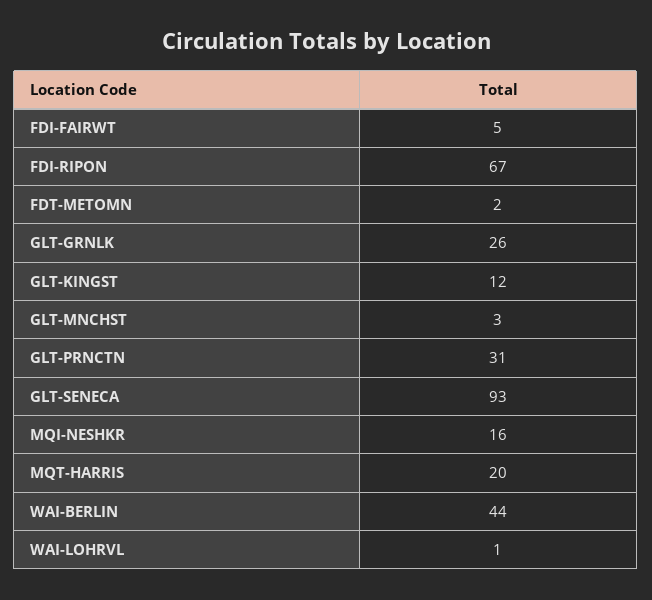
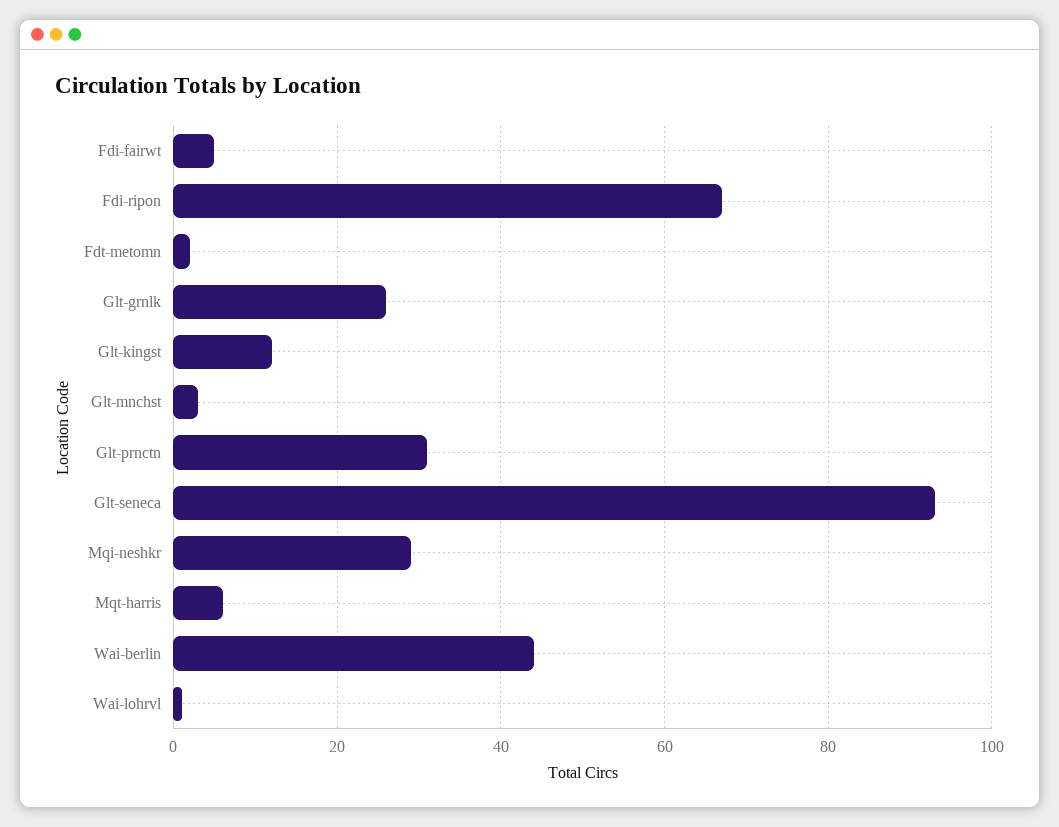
  {
    "FDI-FAIRWT": 5,
    "FDI-RIPON": 67,
    "FDT-METOMN": 2,
    "GLT-GRNLK": 26,
    "GLT-KINGST": 12,
    "GLT-MNCHST": 3,
    "GLT-PRNCTN": 31,
    "GLT-SENECA": 93,
-   "MQI-NESHKR": 16,
+   "MQI-NESHKR": 30,
-   "MQT-HARRIS": 20,
+   "MQT-HARRIS": 5,
    "WAI-BERLIN": 44,
    "WAI-LOHRVL": 1
  }

